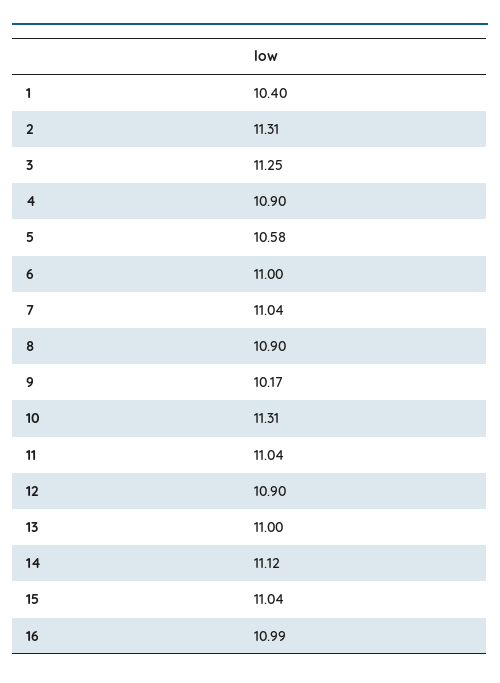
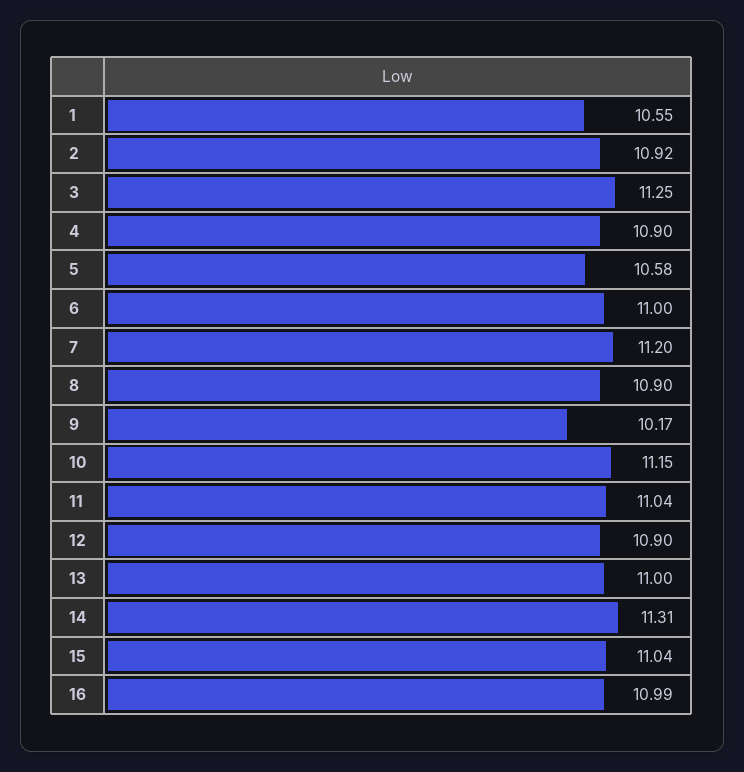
  {
-   "1": 10.4,
+   "1": 10.55,
-   "2": 11.31,
+   "2": 10.92,
    "3": 11.25,
    "4": 10.9,
    "5": 10.58,
    "6": 11,
-   "7": 11.04,
+   "7": 11.2,
    "8": 10.9,
    "9": 10.17,
-   "10": 11.31,
+   "10": 11.15,
    "11": 11.04,
    "12": 10.9,
    "13": 11,
-   "14": 11.12,
+   "14": 11.31,
    "15": 11.04,
    "16": 10.99
  }

